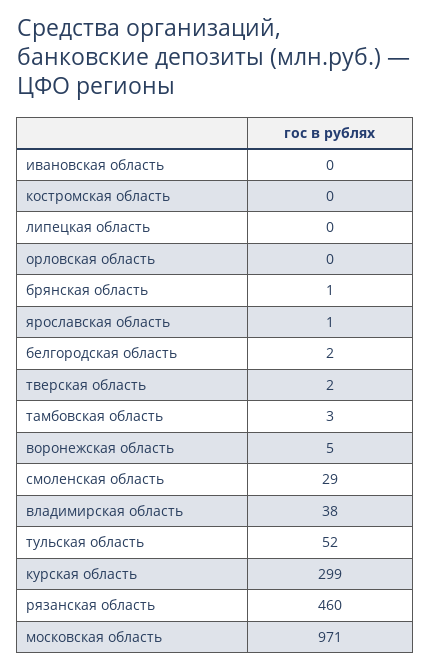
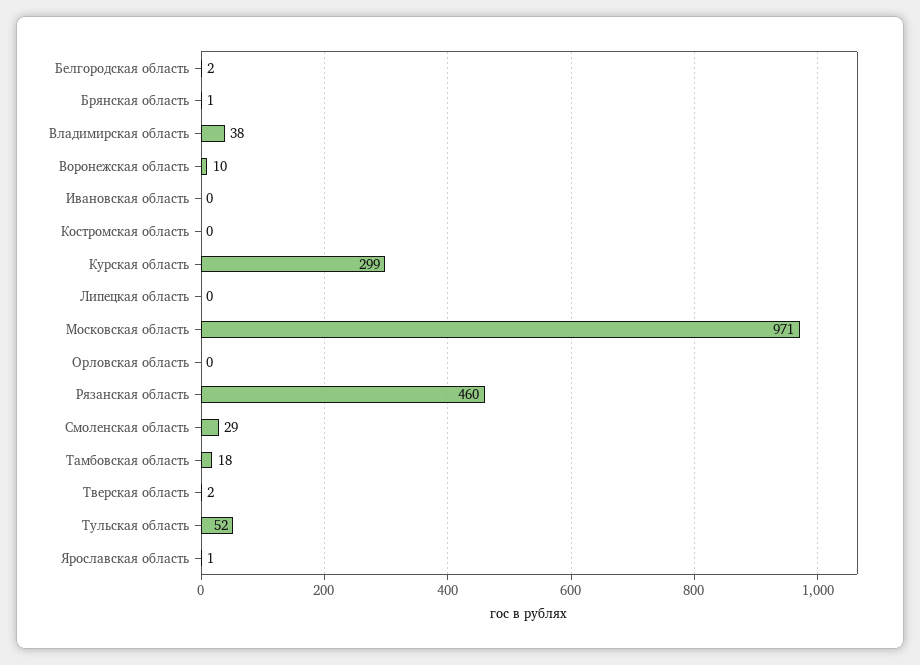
  {
    "ивановская область": 0,
    "костромская область": 0,
    "липецкая область": 0,
    "орловская область": 0,
    "брянская область": 1,
    "ярославская область": 1,
    "белгородская область": 2,
    "тверская область": 2,
-   "тамбовская область": 3,
+   "тамбовская область": 18,
-   "воронежская область": 5,
+   "воронежская область": 10,
    "смоленская область": 29,
    "владимирская область": 38,
    "тульская область": 52,
    "курская область": 299,
    "рязанская область": 460,
    "московская область": 971
  }

